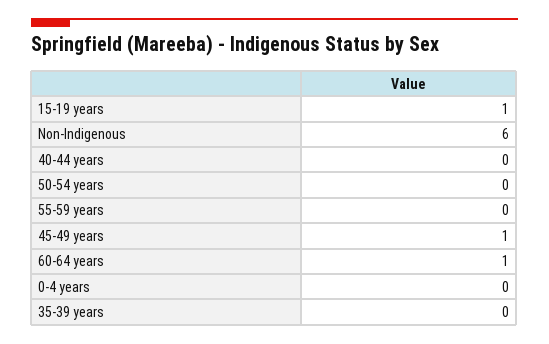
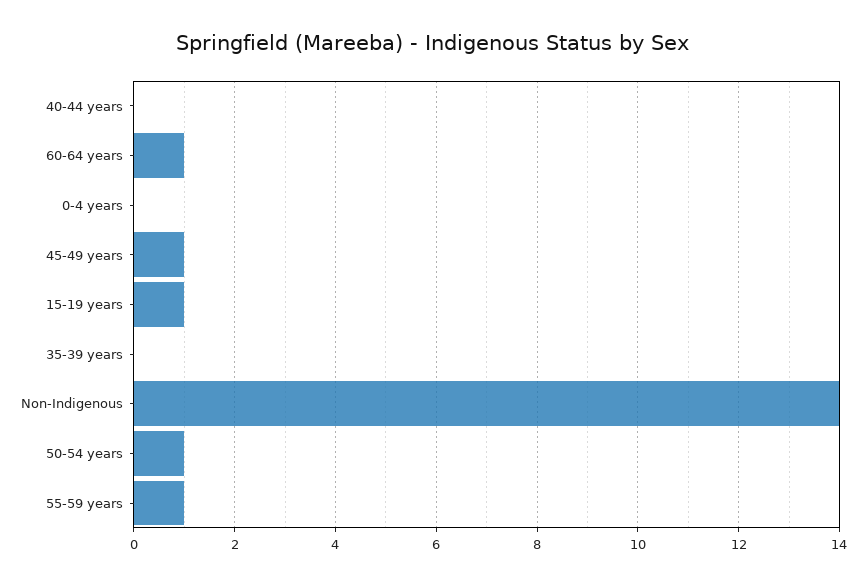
  {
    "15-19 years": 1,
-   "Non-Indigenous": 6,
+   "Non-Indigenous": 14,
    "40-44 years": 0,
-   "50-54 years": 0,
+   "50-54 years": 1,
-   "55-59 years": 0,
+   "55-59 years": 1,
    "45-49 years": 1,
    "60-64 years": 1,
    "0-4 years": 0,
    "35-39 years": 0
  }

